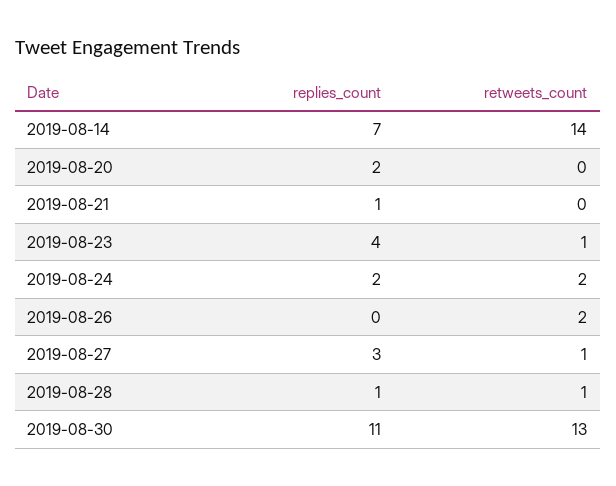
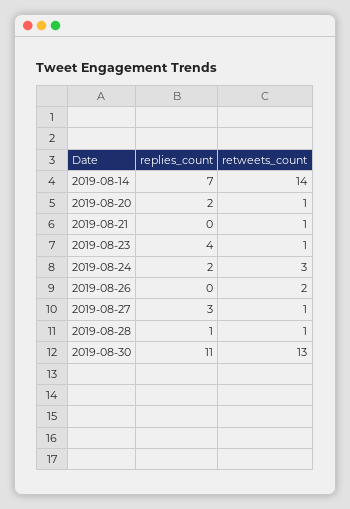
  {
    "replies_count": {
      "2019-08-14": 7,
      "2019-08-20": 2,
-     "2019-08-21": 1,
+     "2019-08-21": 0,
      "2019-08-23": 4,
      "2019-08-24": 2,
      "2019-08-26": 0,
      "2019-08-27": 3,
      "2019-08-28": 1,
      "2019-08-30": 11
    },
    "retweets_count": {
      "2019-08-14": 14,
-     "2019-08-20": 0,
+     "2019-08-20": 1,
-     "2019-08-21": 0,
+     "2019-08-21": 1,
      "2019-08-23": 1,
-     "2019-08-24": 2,
+     "2019-08-24": 3,
      "2019-08-26": 2,
      "2019-08-27": 1,
      "2019-08-28": 1,
      "2019-08-30": 13
    }
  }

